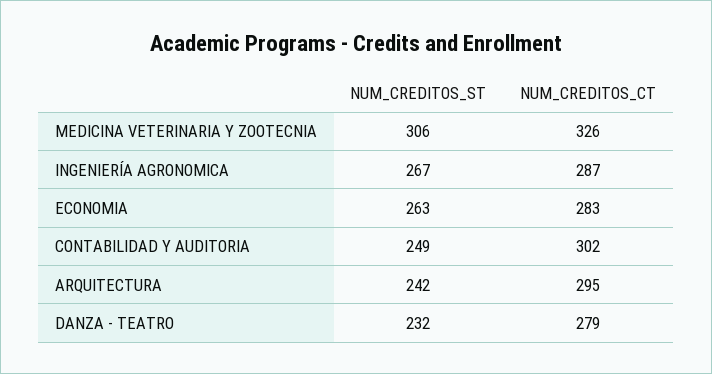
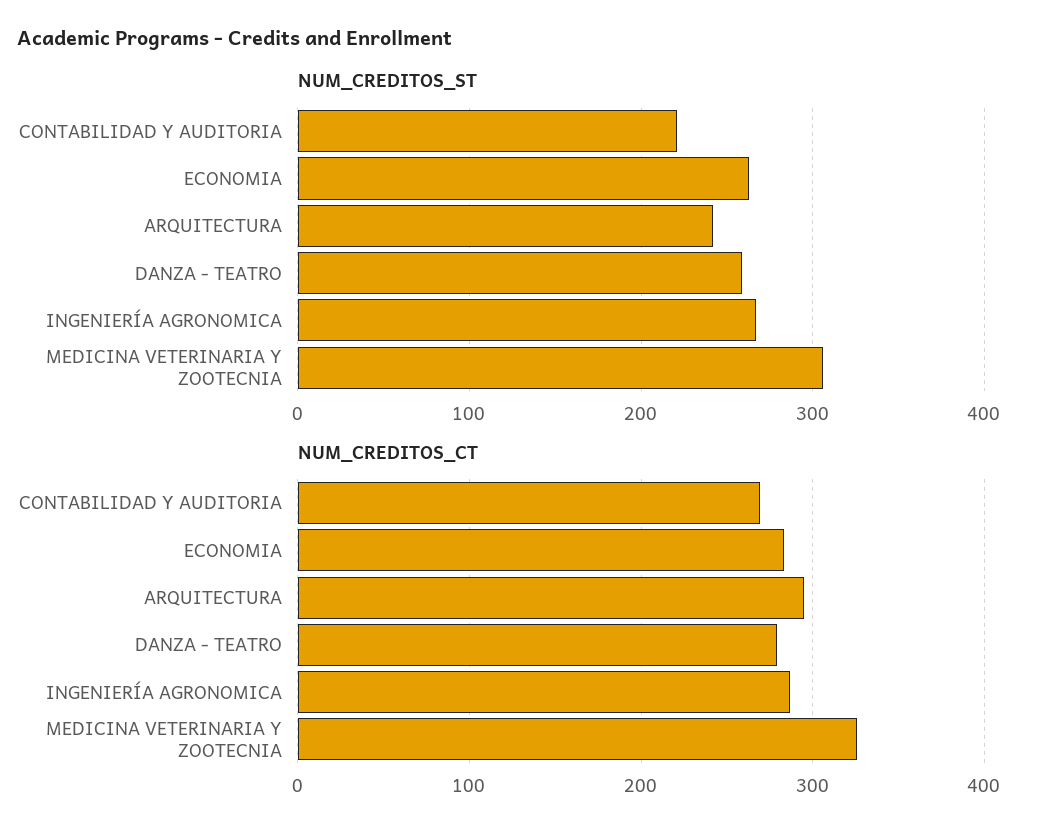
  {
    "NUM_CREDITOS_ST": {
      "MEDICINA VETERINARIA Y ZOOTECNIA": 306,
      "INGENIERÍA AGRONOMICA": 267,
      "ECONOMIA": 263,
-     "CONTABILIDAD Y AUDITORIA": 249,
+     "CONTABILIDAD Y AUDITORIA": 220,
      "ARQUITECTURA": 242,
-     "DANZA - TEATRO": 232
+     "DANZA - TEATRO": 260
    },
    "NUM_CREDITOS_CT": {
      "MEDICINA VETERINARIA Y ZOOTECNIA": 326,
      "INGENIERÍA AGRONOMICA": 287,
      "ECONOMIA": 283,
-     "CONTABILIDAD Y AUDITORIA": 302,
+     "CONTABILIDAD Y AUDITORIA": 270,
      "ARQUITECTURA": 295,
      "DANZA - TEATRO": 279
    }
  }

